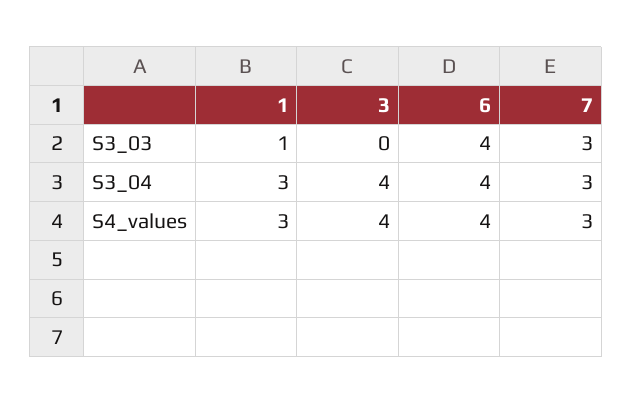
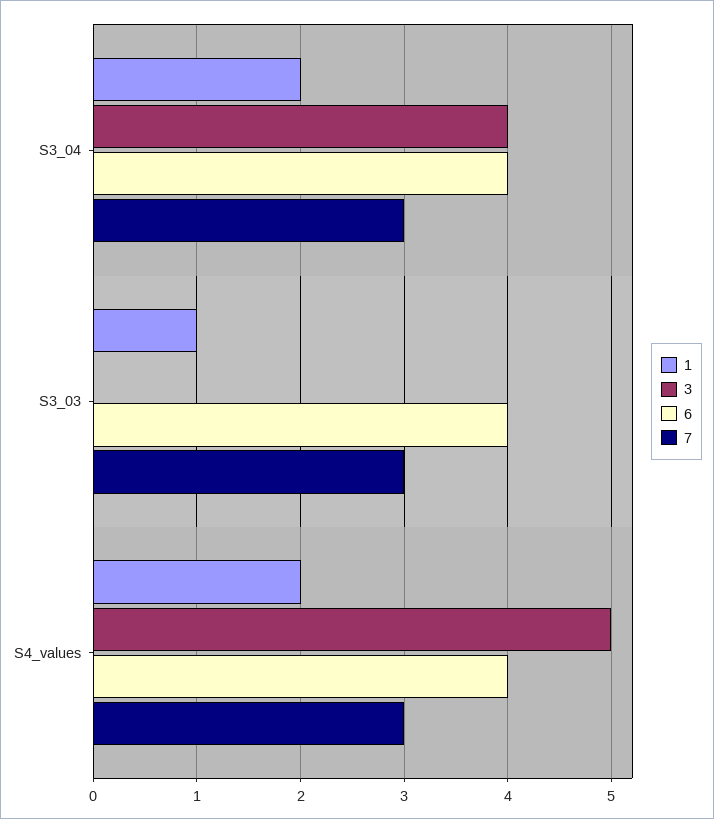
  {
    "1": {
      "S3_03": 1,
-     "S3_04": 3,
+     "S3_04": 2,
-     "S4_values": 3
+     "S4_values": 2
    },
    "3": {
      "S3_03": 0,
      "S3_04": 4,
-     "S4_values": 4
+     "S4_values": 5
    },
    "6": {
      "S3_03": 4,
      "S3_04": 4,
      "S4_values": 4
    },
    "7": {
      "S3_03": 3,
      "S3_04": 3,
      "S4_values": 3
    }
  }

